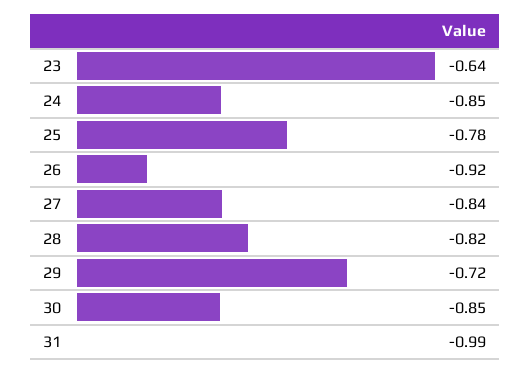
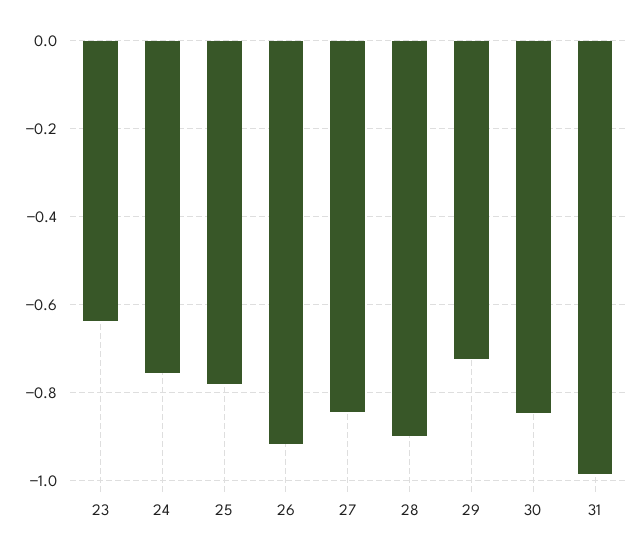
  {
    "23": -0.64,
-   "24": -0.85,
+   "24": -0.76,
    "25": -0.78,
    "26": -0.92,
    "27": -0.84,
-   "28": -0.82,
+   "28": -0.9,
    "29": -0.72,
    "30": -0.85,
    "31": -0.99
  }

